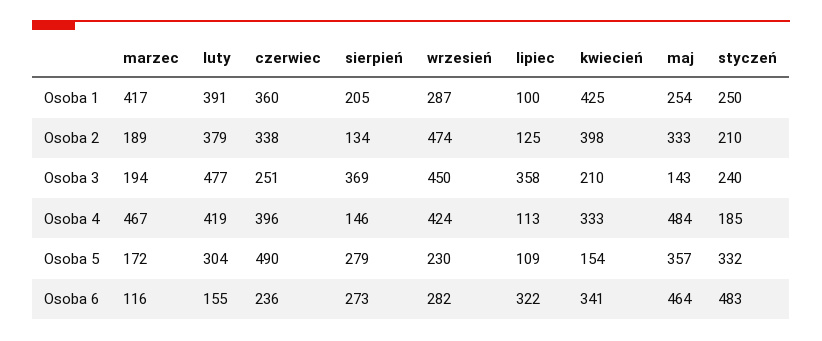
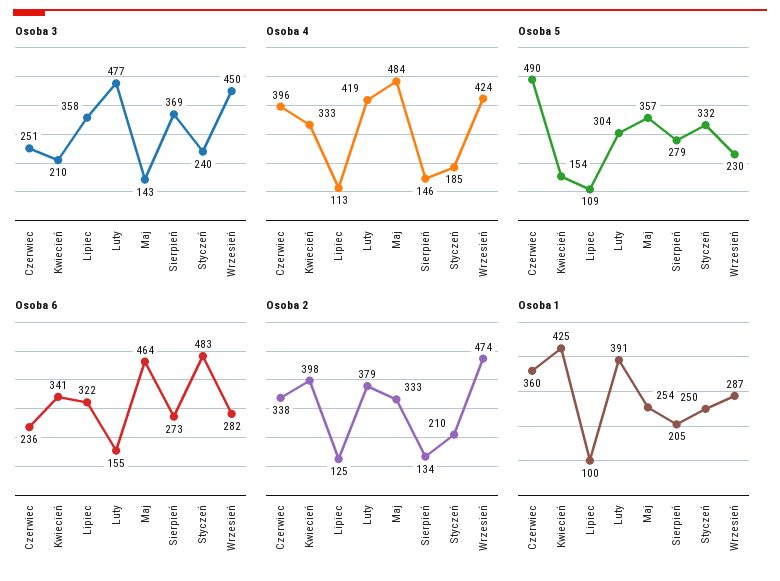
  {
    "Osoba 1": {
-     "marzec": 417,
      "luty": 391,
      "czerwiec": 360,
      "sierpień": 205,
      "wrzesień": 287,
      "lipiec": 100,
      "kwiecień": 425,
      "maj": 254,
      "styczeń": 250
    },
    "Osoba 2": {
-     "marzec": 189,
      "luty": 379,
      "czerwiec": 338,
      "sierpień": 134,
      "wrzesień": 474,
      "lipiec": 125,
      "kwiecień": 398,
      "maj": 333,
      "styczeń": 210
    },
    "Osoba 3": {
-     "marzec": 194,
      "luty": 477,
      "czerwiec": 251,
      "sierpień": 369,
      "wrzesień": 450,
      "lipiec": 358,
      "kwiecień": 210,
      "maj": 143,
      "styczeń": 240
    },
    "Osoba 4": {
-     "marzec": 467,
      "luty": 419,
      "czerwiec": 396,
      "sierpień": 146,
      "wrzesień": 424,
      "lipiec": 113,
      "kwiecień": 333,
      "maj": 484,
      "styczeń": 185
    },
    "Osoba 5": {
-     "marzec": 172,
      "luty": 304,
      "czerwiec": 490,
      "sierpień": 279,
      "wrzesień": 230,
      "lipiec": 109,
      "kwiecień": 154,
      "maj": 357,
      "styczeń": 332
    },
    "Osoba 6": {
-     "marzec": 116,
      "luty": 155,
      "czerwiec": 236,
      "sierpień": 273,
      "wrzesień": 282,
      "lipiec": 322,
      "kwiecień": 341,
      "maj": 464,
      "styczeń": 483
    }
  }

